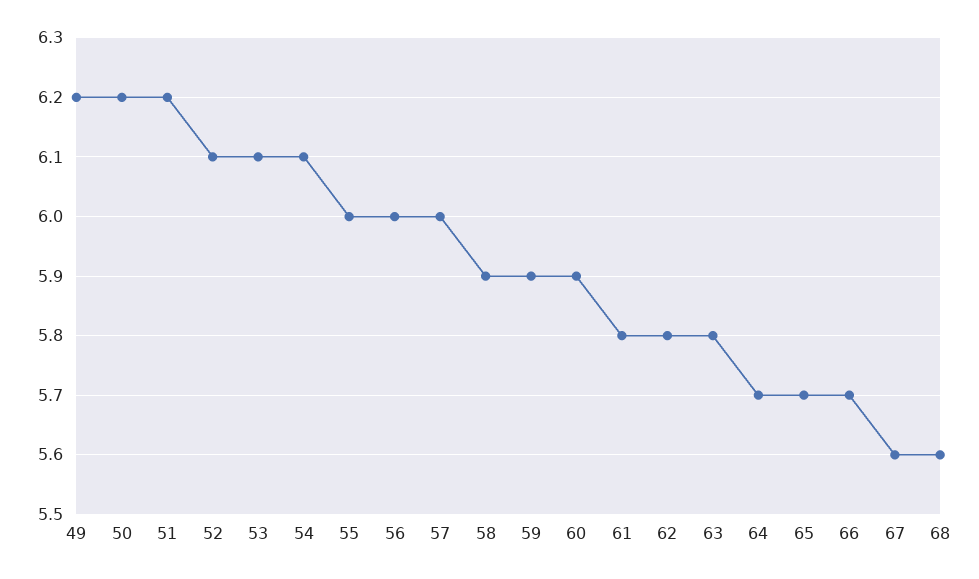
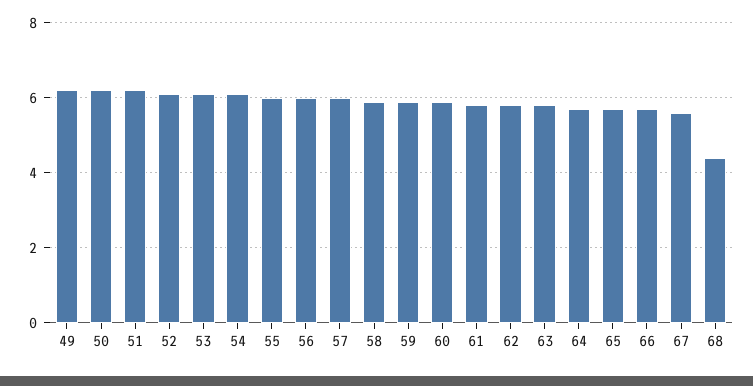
  {
    "49": 6.2,
    "50": 6.2,
    "51": 6.2,
    "52": 6.1,
    "53": 6.1,
    "54": 6.1,
    "55": 6,
    "56": 6,
    "57": 6,
    "58": 5.9,
    "59": 5.9,
    "60": 5.9,
    "61": 5.8,
    "62": 5.8,
    "63": 5.8,
    "64": 5.7,
    "65": 5.7,
    "66": 5.7,
    "67": 5.6,
-   "68": 5.6
+   "68": 4.5
  }

